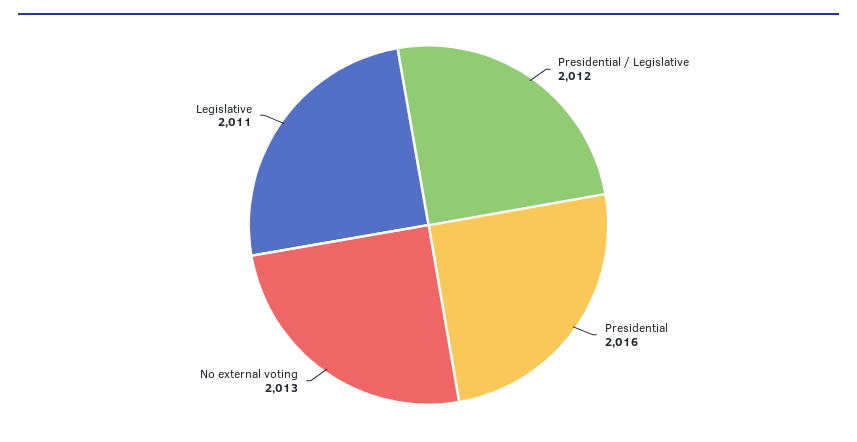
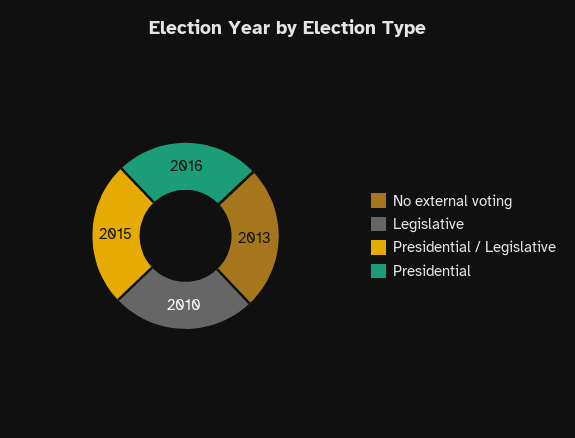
  {
-   "Presidential / Legislative": 2012,
+   "Presidential / Legislative": 2015,
    "Presidential": 2016,
    "No external voting": 2013,
-   "Legislative": 2011
+   "Legislative": 2010
  }

